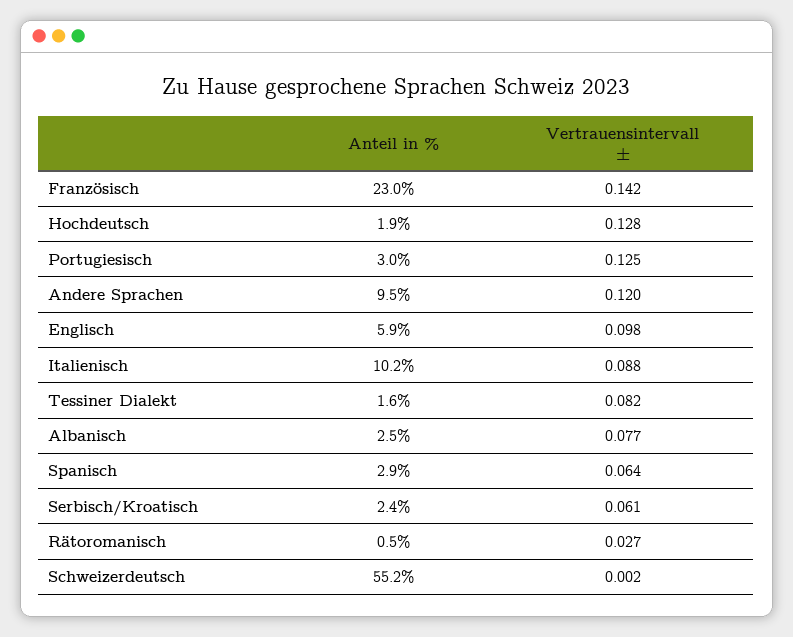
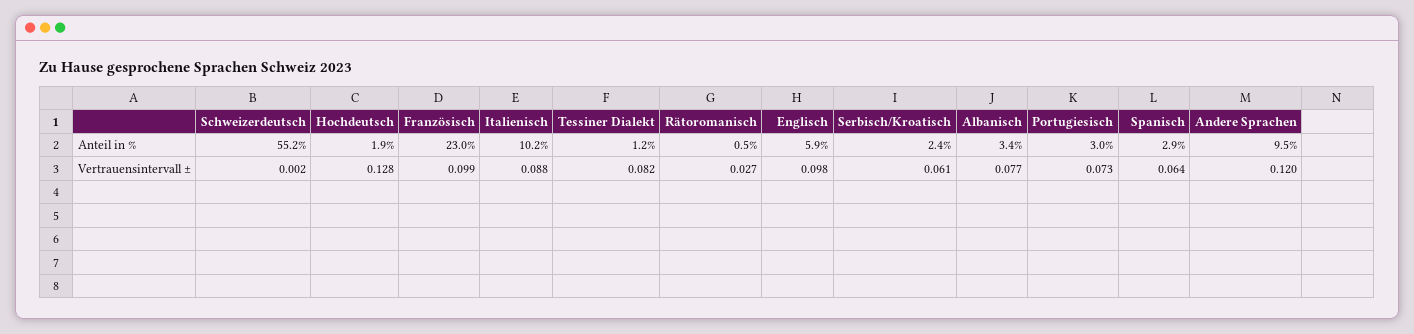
  {
    "Anteil in %": {
      "Französisch": 23,
      "Hochdeutsch": 1.9,
      "Portugiesisch": 3,
      "Andere Sprachen": 9.5,
      "Englisch": 5.9,
      "Italienisch": 10.2,
-     "Tessiner Dialekt": 1.6,
+     "Tessiner Dialekt": 1.2,
-     "Albanisch": 2.5,
+     "Albanisch": 3.4,
      "Spanisch": 2.9,
      "Serbisch/Kroatisch": 2.4,
      "Rätoromanisch": 0.5,
      "Schweizerdeutsch": 55.2
    },
    "Vertrauensintervall ±": {
-     "Französisch": 0.142,
+     "Französisch": 0.099,
      "Hochdeutsch": 0.128,
-     "Portugiesisch": 0.125,
+     "Portugiesisch": 0.073,
      "Andere Sprachen": 0.12,
      "Englisch": 0.098,
      "Italienisch": 0.088,
      "Tessiner Dialekt": 0.082,
      "Albanisch": 0.077,
      "Spanisch": 0.064,
      "Serbisch/Kroatisch": 0.061,
      "Rätoromanisch": 0.027,
      "Schweizerdeutsch": 0.002
    }
  }

